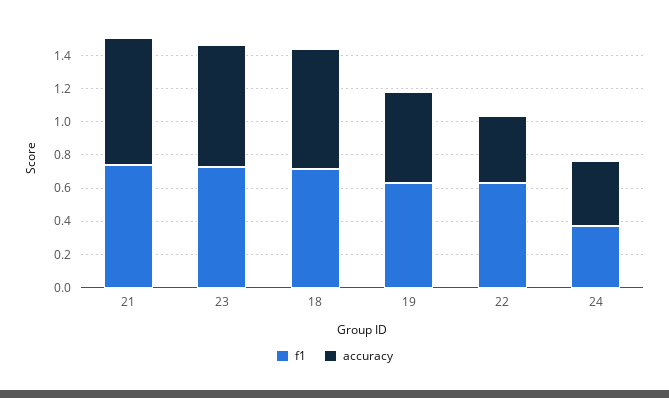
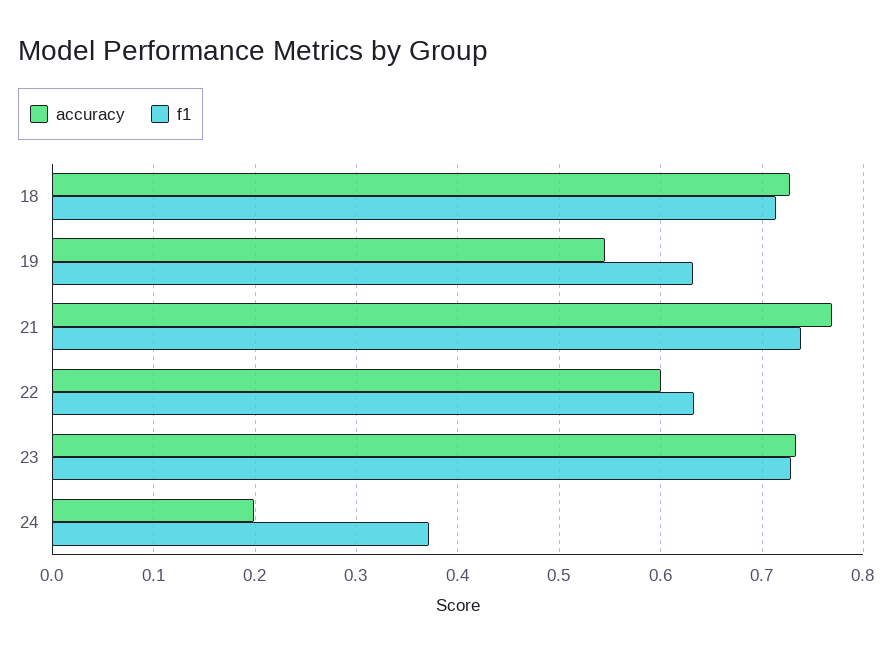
  {
    "f1": {
      "21": 0.74,
      "23": 0.73,
      "18": 0.71,
      "19": 0.63,
      "22": 0.63,
      "24": 0.37
    },
    "accuracy": {
      "21": 0.77,
      "23": 0.73,
      "18": 0.73,
      "19": 0.55,
-     "22": 0.4,
+     "22": 0.6,
-     "24": 0.4
+     "24": 0.2
    }
  }

